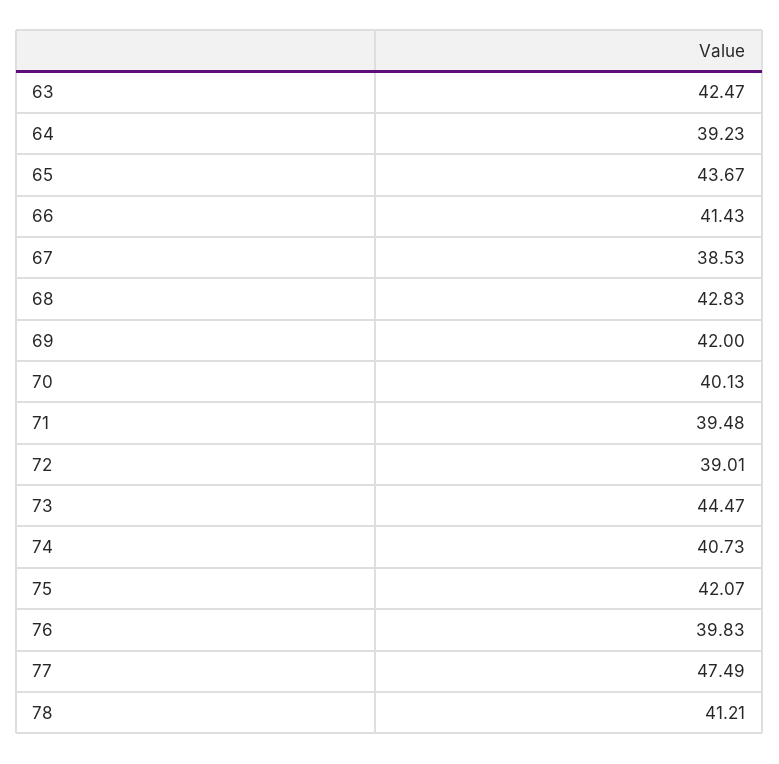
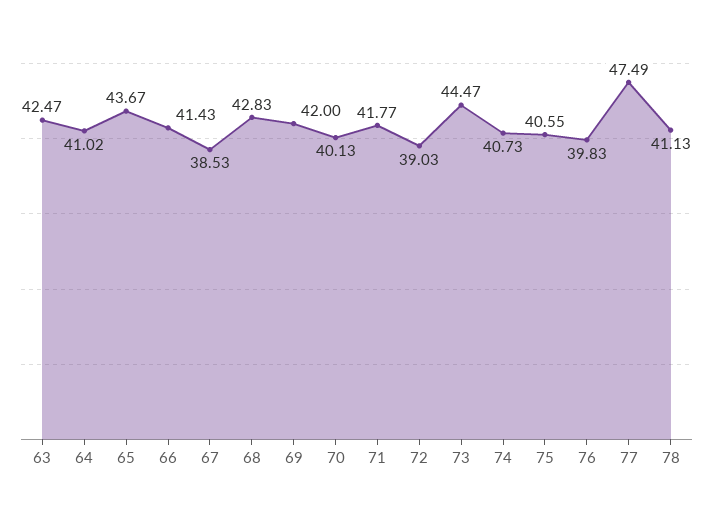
  {
    "63": 42.47,
-   "64": 39.23,
+   "64": 41.02,
    "65": 43.67,
    "66": 41.43,
    "67": 38.53,
    "68": 42.83,
    "69": 42,
    "70": 40.13,
-   "71": 39.48,
+   "71": 41.77,
-   "72": 39.01,
+   "72": 39.03,
    "73": 44.47,
    "74": 40.73,
-   "75": 42.07,
+   "75": 40.55,
    "76": 39.83,
    "77": 47.49,
-   "78": 41.21
+   "78": 41.13
  }

